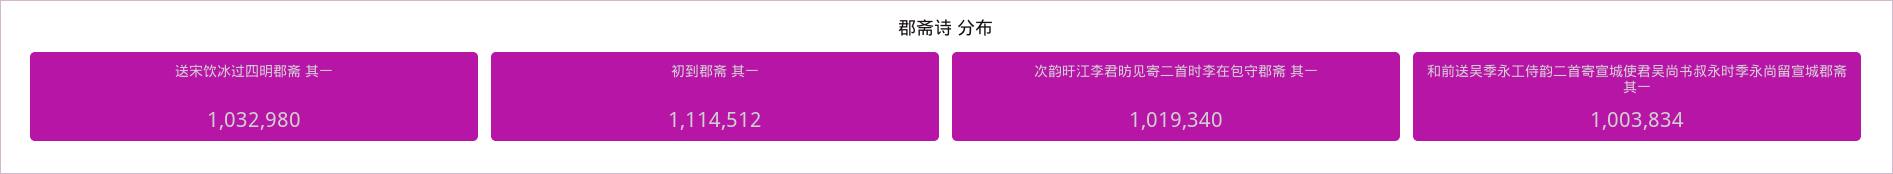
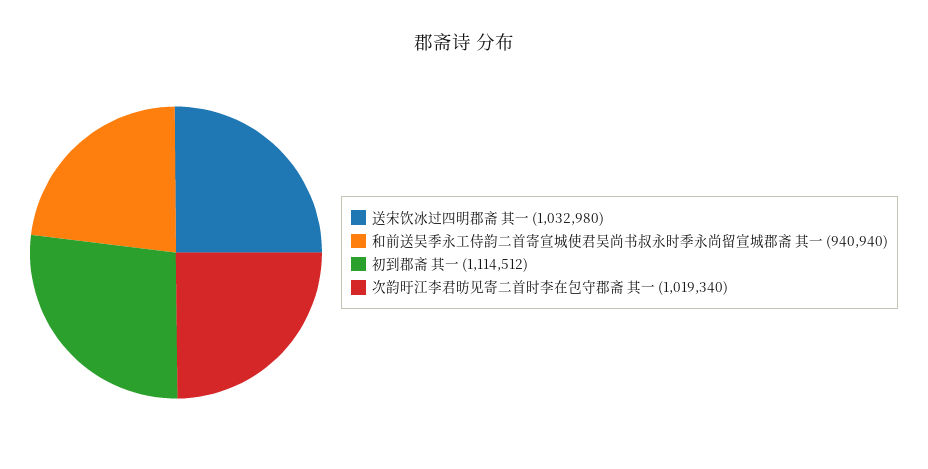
  {
    "送宋饮冰过四明郡斋 其一": 1032980,
    "初到郡斋 其一": 1114512,
    "次韵旴江李君昉见寄二首时李在包守郡斋 其一": 1019340,
-   "和前送吴季永工侍韵二首寄宣城使君吴尚书叔永时季永尚留宣城郡斋 其一": 1003834
+   "和前送吴季永工侍韵二首寄宣城使君吴尚书叔永时季永尚留宣城郡斋 其一": 940940
  }

